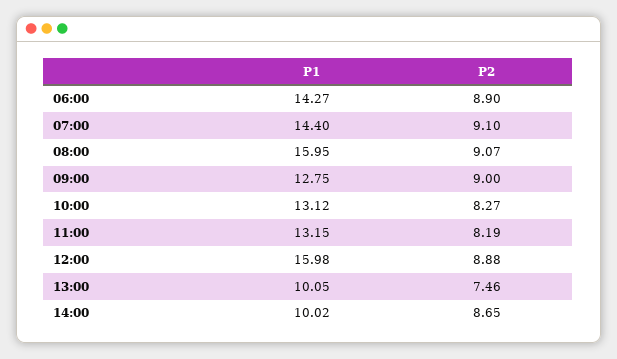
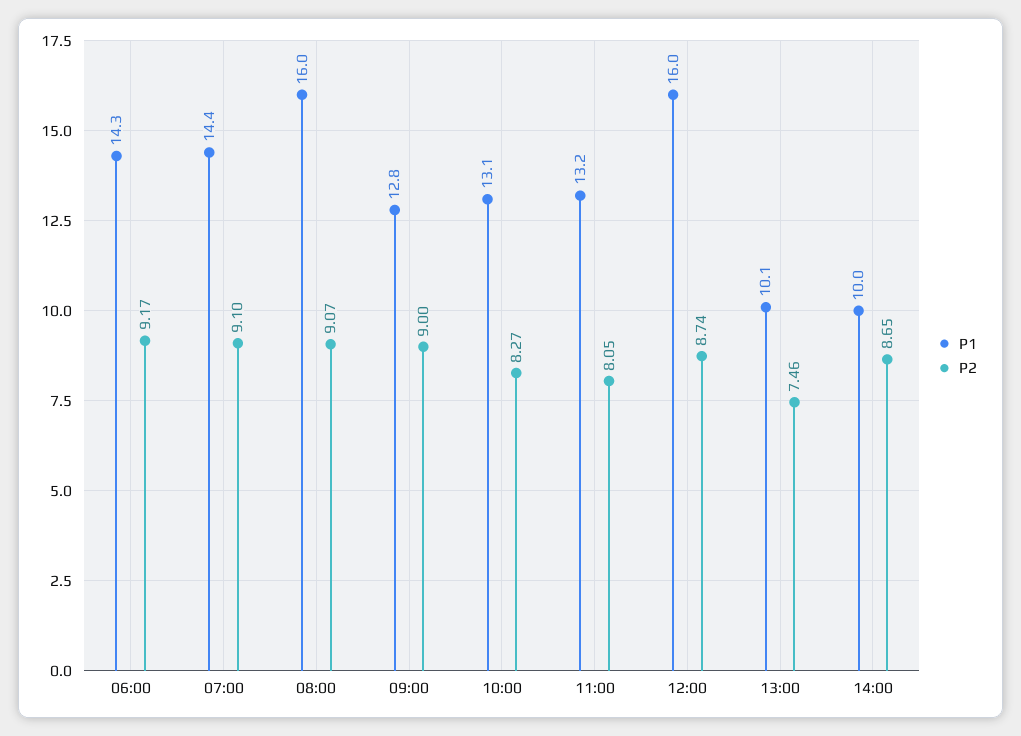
  {
    "P1": {
      "06:00": 14.27,
      "07:00": 14.4,
      "08:00": 15.95,
      "09:00": 12.75,
      "10:00": 13.12,
      "11:00": 13.15,
      "12:00": 15.98,
      "13:00": 10.05,
      "14:00": 10.02
    },
    "P2": {
-     "06:00": 8.9,
+     "06:00": 9.17,
      "07:00": 9.1,
      "08:00": 9.07,
      "09:00": 9,
      "10:00": 8.27,
-     "11:00": 8.19,
+     "11:00": 8.05,
-     "12:00": 8.88,
+     "12:00": 8.74,
      "13:00": 7.46,
      "14:00": 8.65
    }
  }

